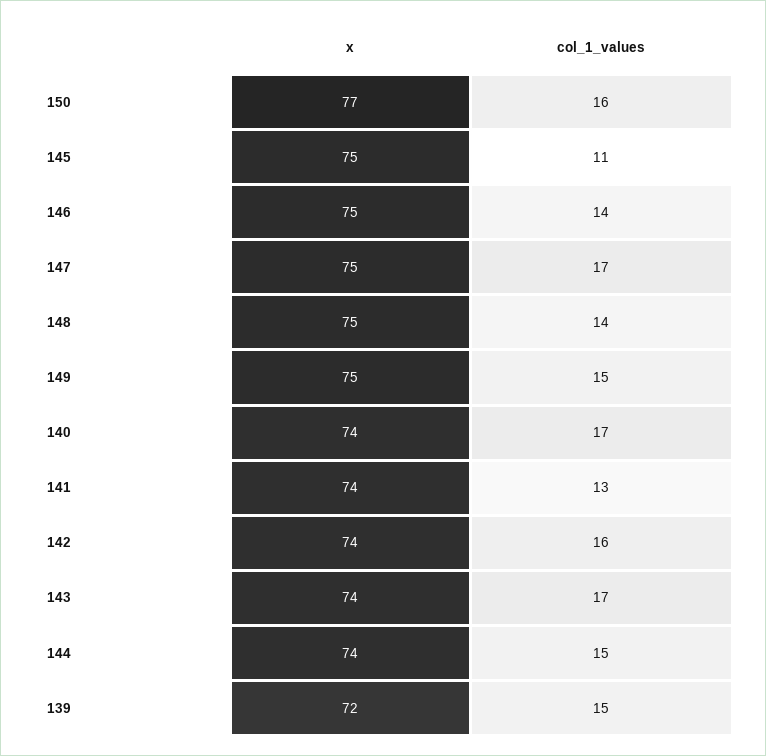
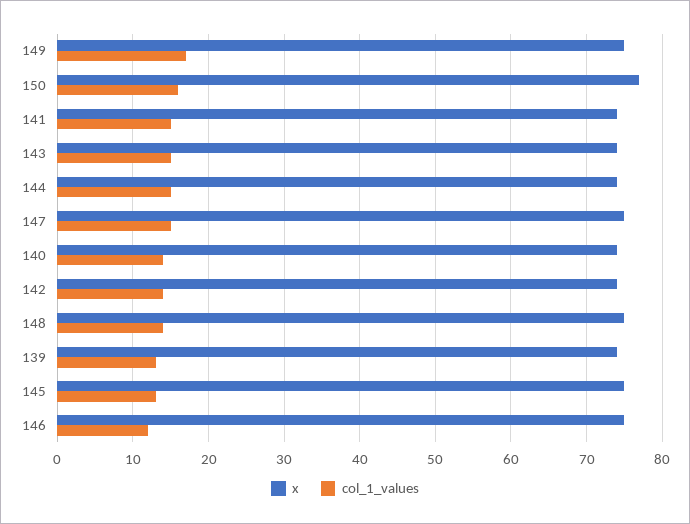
  {
    "x": {
      "150": 77,
      "145": 75,
      "146": 75,
      "147": 75,
      "148": 75,
      "149": 75,
      "140": 74,
      "141": 74,
      "142": 74,
      "143": 74,
      "144": 74,
-     "139": 72
+     "139": 74
    },
    "col_1_values": {
      "150": 16,
-     "145": 11,
+     "145": 13,
-     "146": 14,
+     "146": 12,
-     "147": 17,
+     "147": 15,
      "148": 14,
-     "149": 15,
+     "149": 17,
-     "140": 17,
+     "140": 14,
-     "141": 13,
+     "141": 15,
-     "142": 16,
+     "142": 14,
-     "143": 17,
+     "143": 15,
      "144": 15,
-     "139": 15
+     "139": 13
    }
  }

